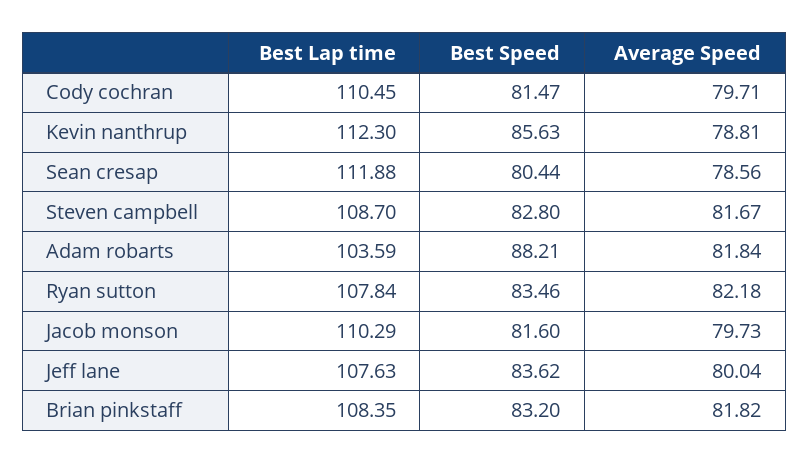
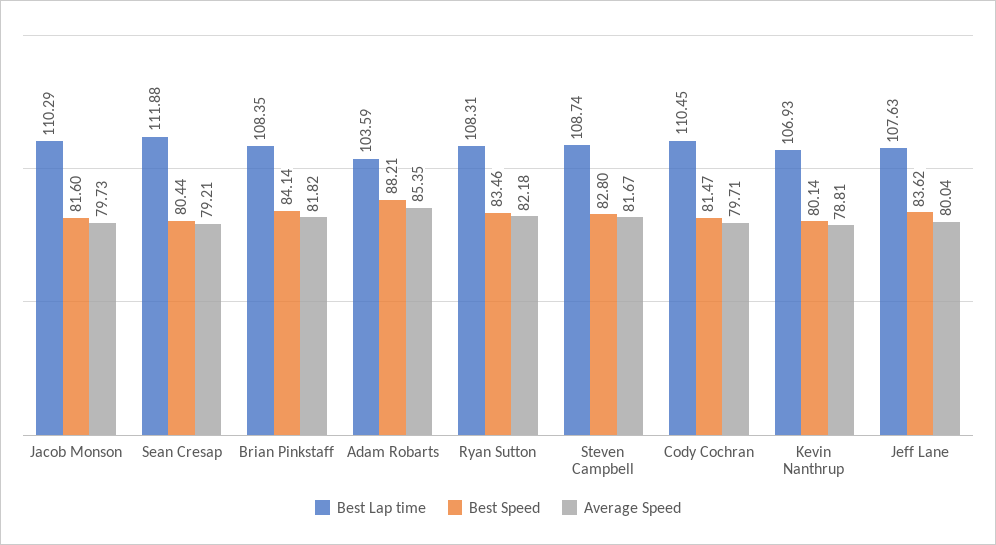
  {
    "Best Lap time": {
      "Cody cochran": 110.45,
-     "Kevin nanthrup": 112.3,
+     "Kevin nanthrup": 106.93,
      "Sean cresap": 111.88,
-     "Steven campbell": 108.7,
+     "Steven campbell": 108.74,
      "Adam robarts": 103.59,
-     "Ryan sutton": 107.84,
+     "Ryan sutton": 108.31,
      "Jacob monson": 110.29,
      "Jeff lane": 107.63,
      "Brian pinkstaff": 108.35
    },
    "Best Speed": {
      "Cody cochran": 81.47,
-     "Kevin nanthrup": 85.63,
+     "Kevin nanthrup": 80.14,
      "Sean cresap": 80.44,
      "Steven campbell": 82.8,
      "Adam robarts": 88.21,
      "Ryan sutton": 83.46,
      "Jacob monson": 81.6,
      "Jeff lane": 83.62,
-     "Brian pinkstaff": 83.2
+     "Brian pinkstaff": 84.14
    },
    "Average Speed": {
      "Cody cochran": 79.71,
      "Kevin nanthrup": 78.81,
-     "Sean cresap": 78.56,
+     "Sean cresap": 79.21,
      "Steven campbell": 81.67,
-     "Adam robarts": 81.84,
+     "Adam robarts": 85.35,
      "Ryan sutton": 82.18,
      "Jacob monson": 79.73,
      "Jeff lane": 80.04,
      "Brian pinkstaff": 81.82
    }
  }

